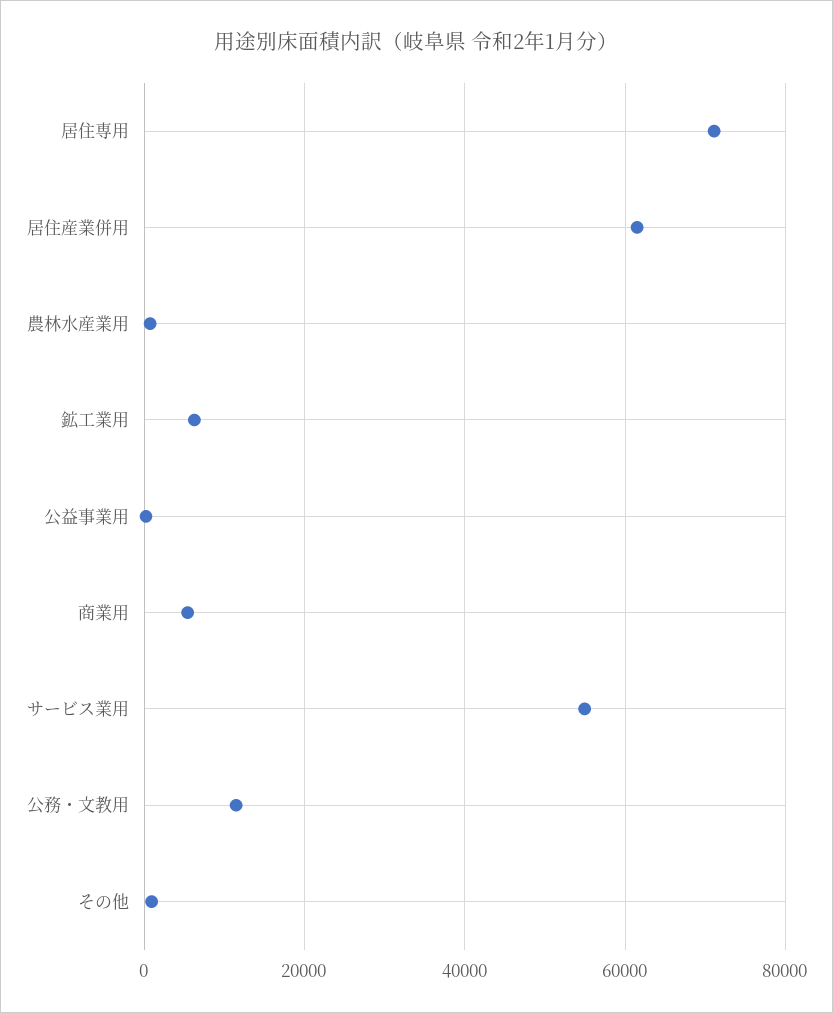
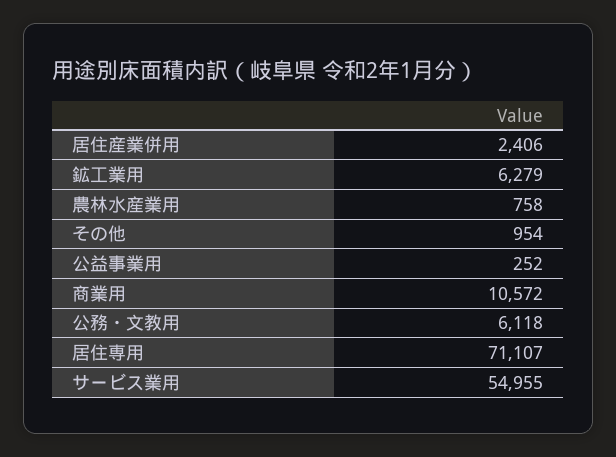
  {
    "居住専用": 71107,
-   "居住産業併用": 62000,
+   "居住産業併用": 2406,
    "農林水産業用": 758,
    "鉱工業用": 6279,
    "公益事業用": 252,
-   "商業用": 6000,
+   "商業用": 10572,
    "サービス業用": 54955,
-   "公務・文教用": 12000,
+   "公務・文教用": 6118,
    "その他": 954
  }

